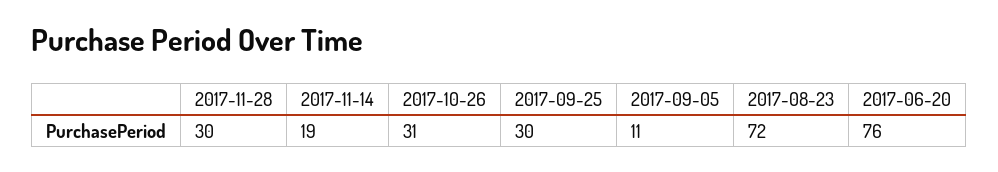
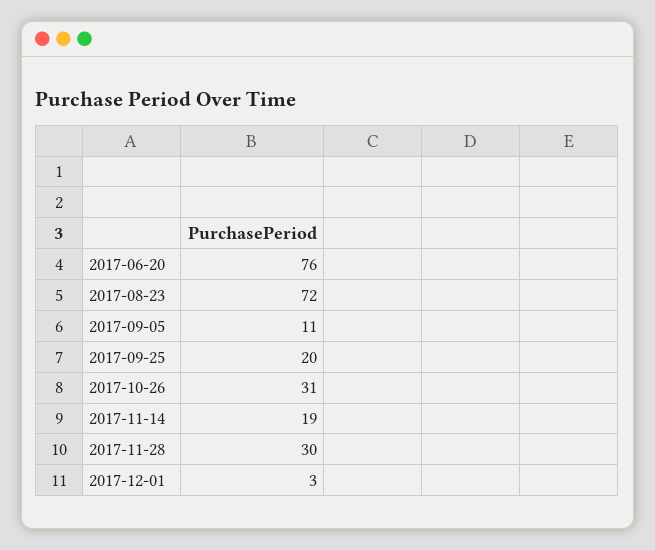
  {
    "2017-11-28": 30,
    "2017-11-14": 19,
    "2017-10-26": 31,
-   "2017-09-25": 30,
+   "2017-09-25": 20,
    "2017-09-05": 11,
    "2017-08-23": 72,
-   "2017-06-20": 76
+   "2017-06-20": 76,
+   "2017-12-01": 3
  }

